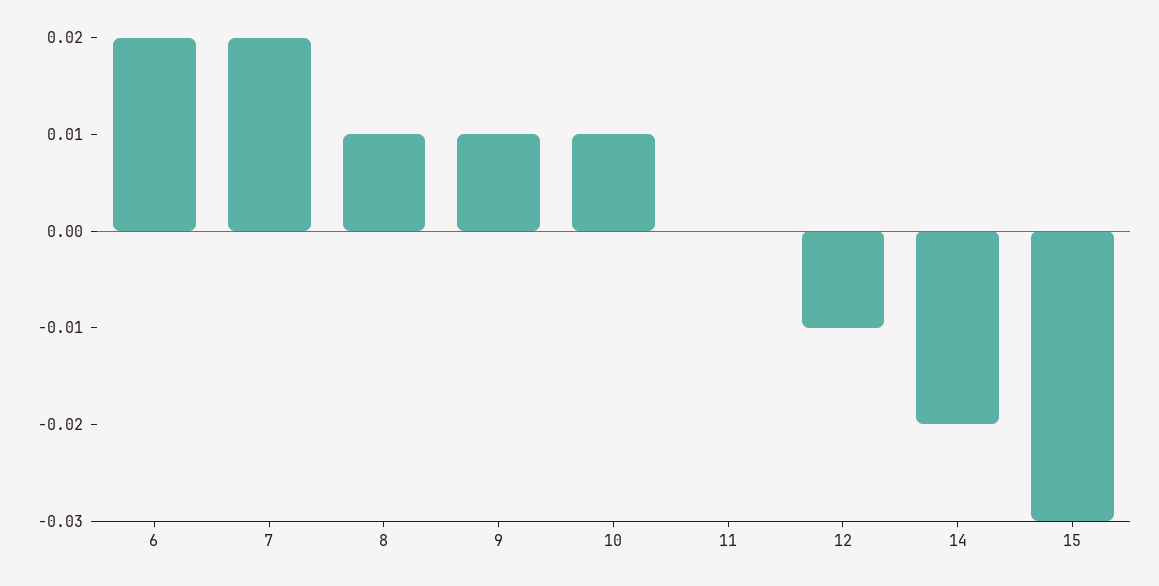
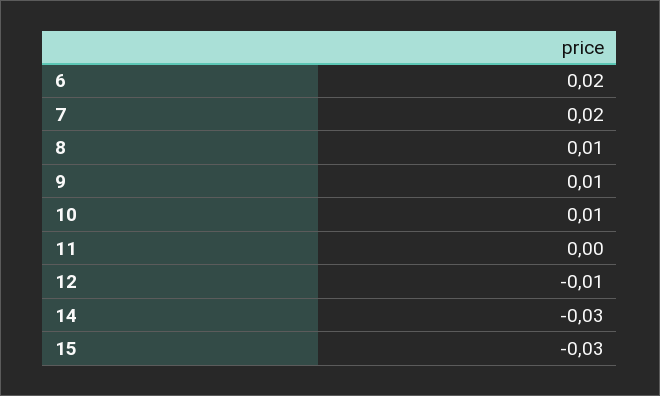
  {
    "6": 0.02,
    "7": 0.02,
    "8": 0.01,
    "9": 0.01,
    "10": 0.01,
    "11": 0,
    "12": -0.01,
-   "14": -0.02,
+   "14": -0.03,
    "15": -0.03
  }

